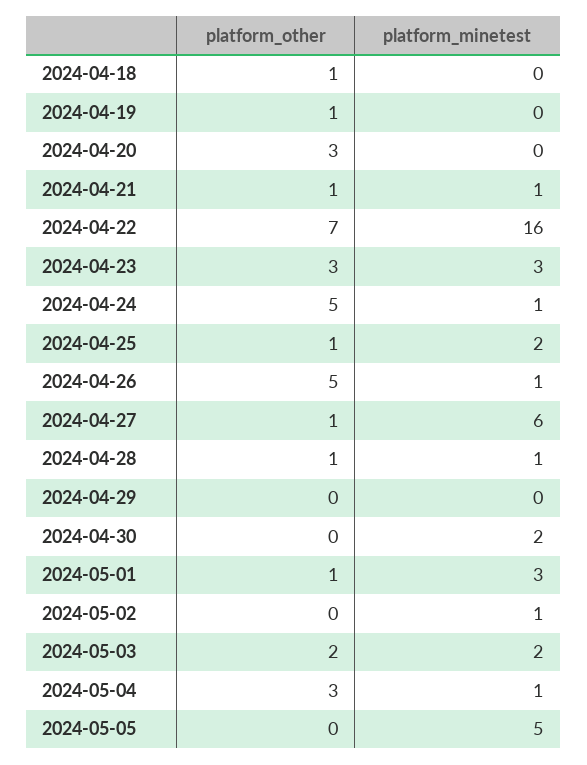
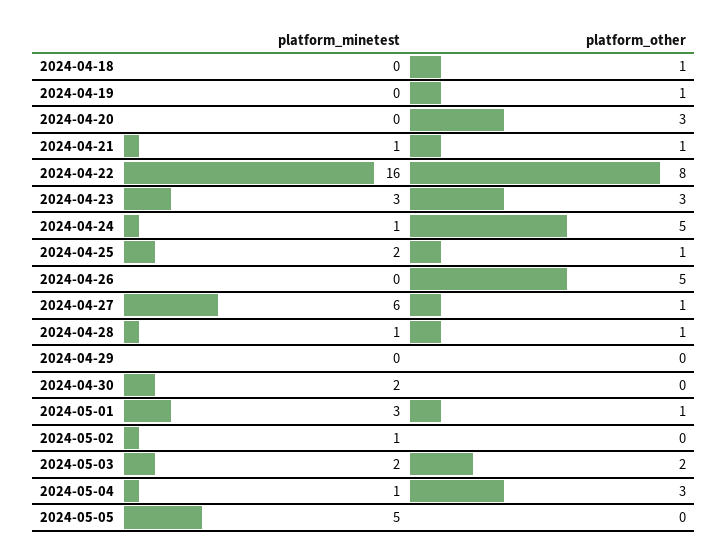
  {
    "platform_other": {
      "2024-04-18": 1,
      "2024-04-19": 1,
      "2024-04-20": 3,
      "2024-04-21": 1,
-     "2024-04-22": 7,
+     "2024-04-22": 8,
      "2024-04-23": 3,
      "2024-04-24": 5,
      "2024-04-25": 1,
      "2024-04-26": 5,
      "2024-04-27": 1,
      "2024-04-28": 1,
      "2024-04-29": 0,
      "2024-04-30": 0,
      "2024-05-01": 1,
      "2024-05-02": 0,
      "2024-05-03": 2,
      "2024-05-04": 3,
      "2024-05-05": 0
    },
    "platform_minetest": {
      "2024-04-18": 0,
      "2024-04-19": 0,
      "2024-04-20": 0,
      "2024-04-21": 1,
      "2024-04-22": 16,
      "2024-04-23": 3,
      "2024-04-24": 1,
      "2024-04-25": 2,
-     "2024-04-26": 1,
+     "2024-04-26": 0,
      "2024-04-27": 6,
      "2024-04-28": 1,
      "2024-04-29": 0,
      "2024-04-30": 2,
      "2024-05-01": 3,
      "2024-05-02": 1,
      "2024-05-03": 2,
      "2024-05-04": 1,
      "2024-05-05": 5
    }
  }

